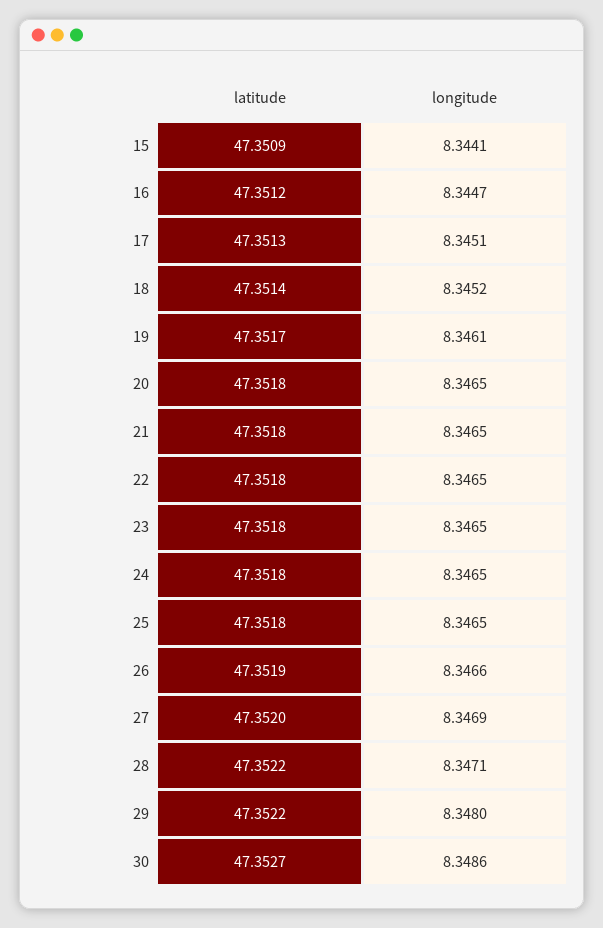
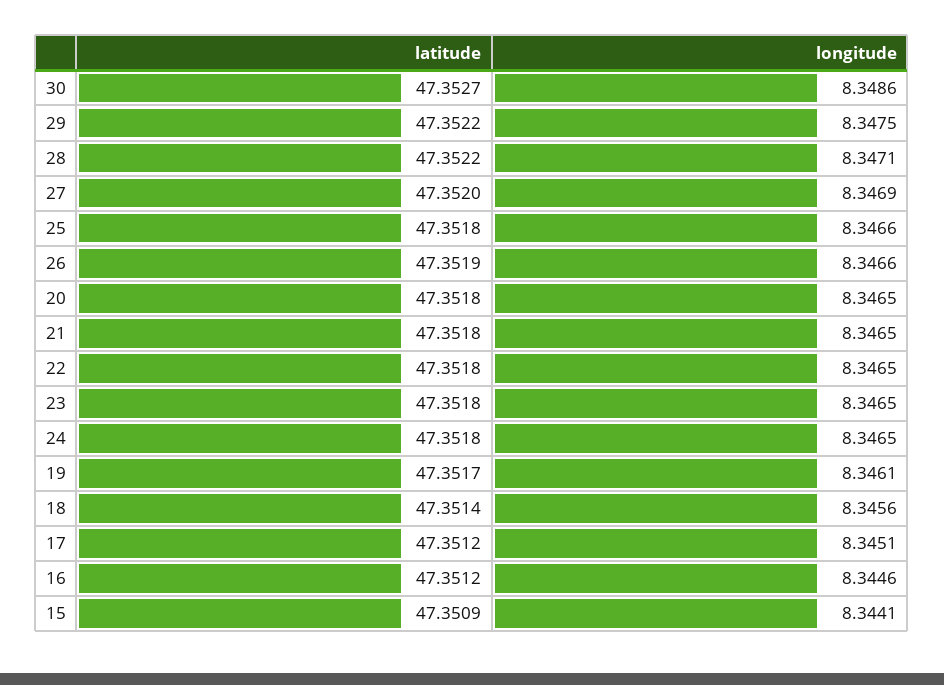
  {
    "latitude": {
      "15": 47.3509,
      "16": 47.3512,
-     "17": 47.3513,
+     "17": 47.3512,
      "18": 47.3514,
      "19": 47.3517,
      "20": 47.3518,
      "21": 47.3518,
      "22": 47.3518,
      "23": 47.3518,
      "24": 47.3518,
      "25": 47.3518,
      "26": 47.3519,
      "27": 47.352,
      "28": 47.3522,
      "29": 47.3522,
      "30": 47.3527
    },
    "longitude": {
      "15": 8.3441,
-     "16": 8.3447,
+     "16": 8.3446,
      "17": 8.3451,
-     "18": 8.3452,
+     "18": 8.3456,
      "19": 8.3461,
      "20": 8.3465,
      "21": 8.3465,
      "22": 8.3465,
      "23": 8.3465,
      "24": 8.3465,
-     "25": 8.3465,
+     "25": 8.3466,
      "26": 8.3466,
      "27": 8.3469,
      "28": 8.3471,
-     "29": 8.348,
+     "29": 8.3475,
      "30": 8.3486
    }
  }

